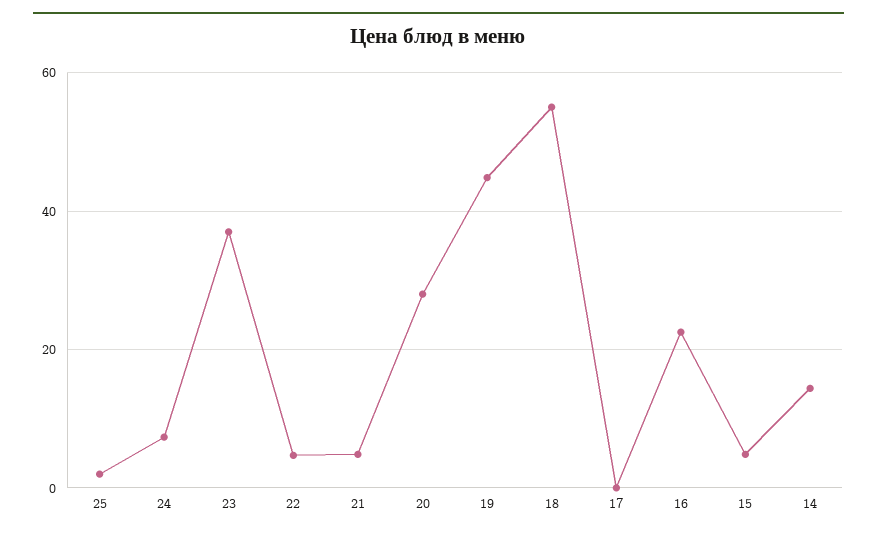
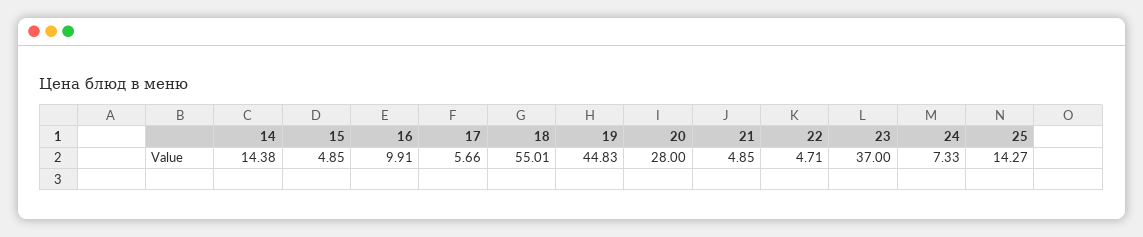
  {
-   "25": 2,
+   "25": 14.27,
    "24": 7.33,
    "23": 37,
    "22": 4.71,
    "21": 4.85,
    "20": 28,
    "19": 44.83,
    "18": 55.01,
-   "17": 0,
+   "17": 5.66,
-   "16": 22,
+   "16": 9.91,
    "15": 4.85,
    "14": 14.38
  }

